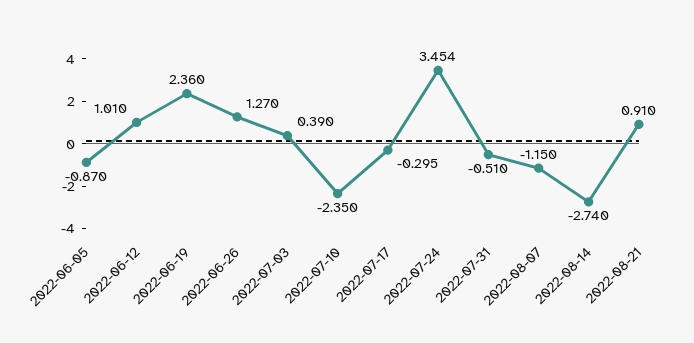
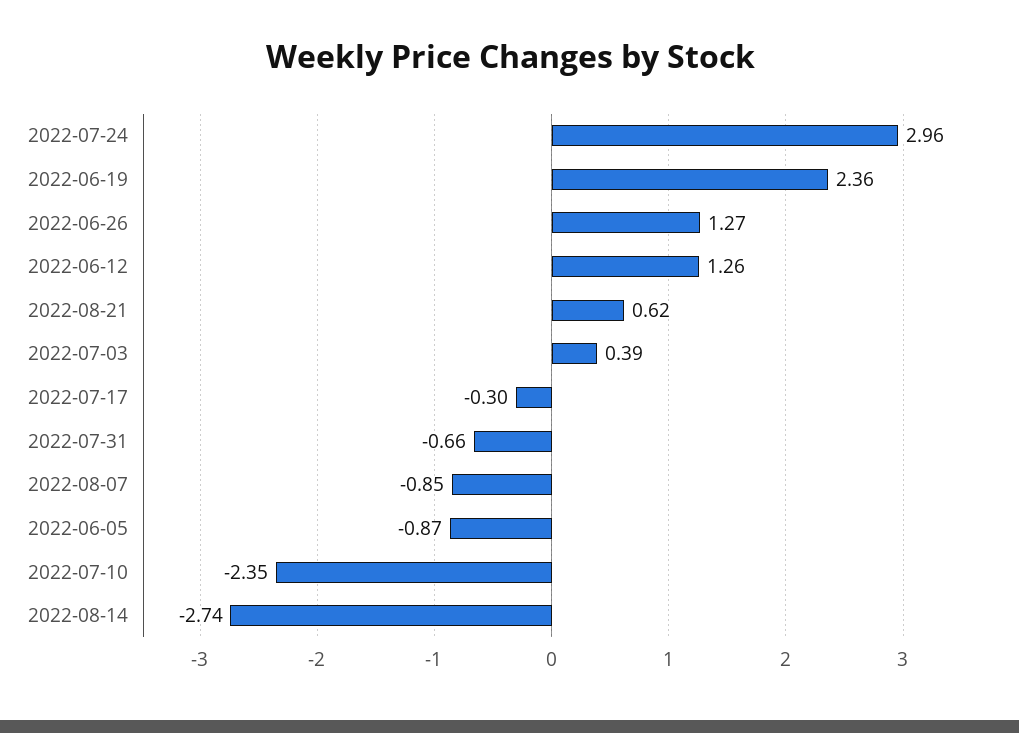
  {
    "2022-06-05": -0.87,
-   "2022-06-12": 1.01,
+   "2022-06-12": 1.26,
    "2022-06-19": 2.36,
    "2022-06-26": 1.27,
    "2022-07-03": 0.39,
    "2022-07-10": -2.35,
    "2022-07-17": -0.295,
-   "2022-07-24": 3.454,
+   "2022-07-24": 2.96,
-   "2022-07-31": -0.51,
+   "2022-07-31": -0.66,
-   "2022-08-07": -1.15,
+   "2022-08-07": -0.85,
    "2022-08-14": -2.74,
-   "2022-08-21": 0.91
+   "2022-08-21": 0.62
  }

